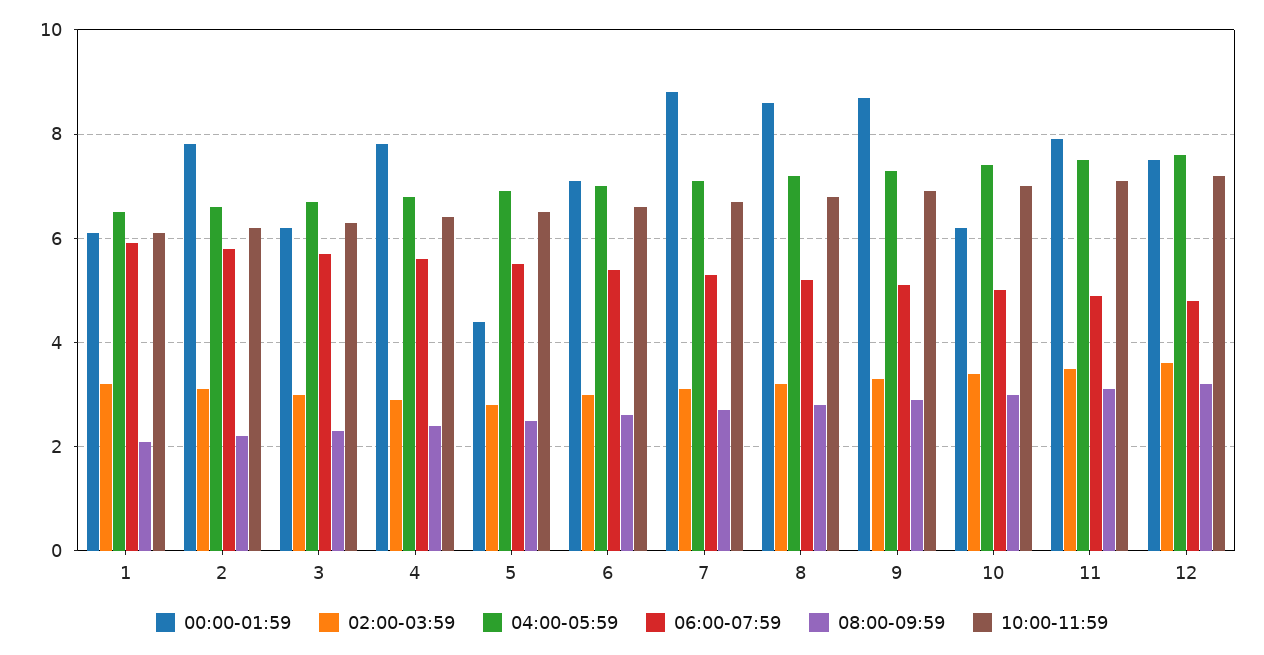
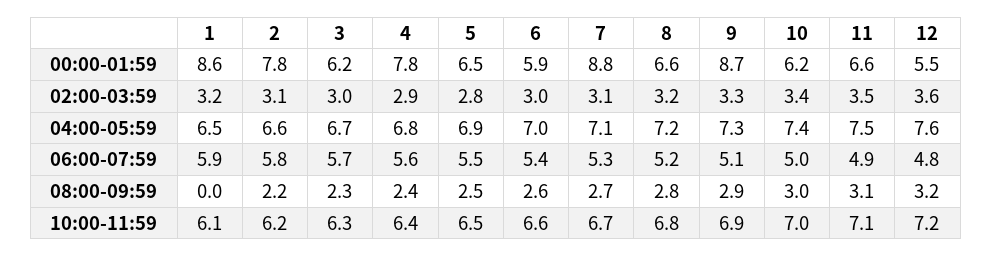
  {
    "00:00-01:59": {
-     "1": 6,
+     "1": 8.6,
      "2": 7.8,
      "3": 6.2,
      "4": 7.8,
-     "5": 4.5,
+     "5": 6.5,
-     "6": 7,
+     "6": 5.9,
      "7": 8.8,
-     "8": 8.5,
+     "8": 6.6,
      "9": 8.7,
      "10": 6.2,
-     "11": 8,
+     "11": 6.6,
-     "12": 7.5
+     "12": 5.5
    },
    "02:00-03:59": {
      "1": 3.2,
      "2": 3.1,
      "3": 3,
      "4": 2.9,
      "5": 2.8,
      "6": 3,
      "7": 3.1,
      "8": 3.2,
      "9": 3.3,
      "10": 3.4,
      "11": 3.5,
      "12": 3.6
    },
    "04:00-05:59": {
      "1": 6.5,
      "2": 6.6,
      "3": 6.7,
      "4": 6.8,
      "5": 6.9,
      "6": 7,
      "7": 7.1,
      "8": 7.2,
      "9": 7.3,
      "10": 7.4,
      "11": 7.5,
      "12": 7.6
    },
    "06:00-07:59": {
      "1": 5.9,
      "2": 5.8,
      "3": 5.7,
      "4": 5.6,
      "5": 5.5,
      "6": 5.4,
      "7": 5.3,
      "8": 5.2,
      "9": 5.1,
      "10": 5,
      "11": 4.9,
      "12": 4.8
    },
    "08:00-09:59": {
-     "1": 2,
+     "1": 0,
      "2": 2.2,
      "3": 2.3,
      "4": 2.4,
      "5": 2.5,
      "6": 2.6,
      "7": 2.7,
      "8": 2.8,
      "9": 2.9,
      "10": 3,
      "11": 3.1,
      "12": 3.2
    },
    "10:00-11:59": {
      "1": 6.1,
      "2": 6.2,
      "3": 6.3,
      "4": 6.4,
      "5": 6.5,
      "6": 6.6,
      "7": 6.7,
      "8": 6.8,
      "9": 6.9,
      "10": 7,
      "11": 7.1,
      "12": 7.2
    }
  }

